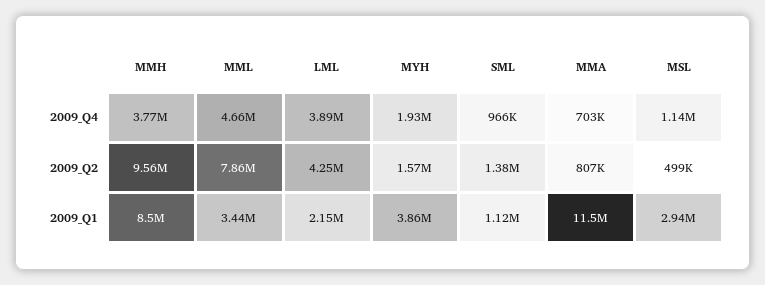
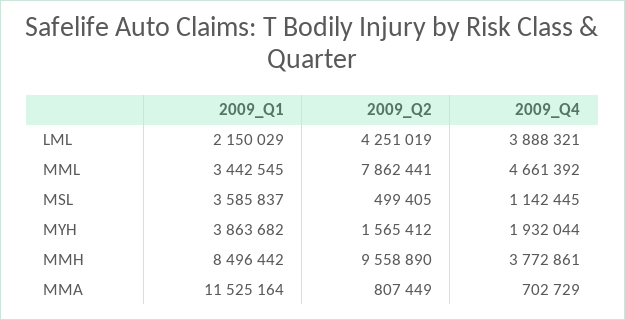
  {
    "MMH": {
      "2009_Q4": 3772861,
      "2009_Q2": 9558890,
      "2009_Q1": 8496442
    },
    "MML": {
      "2009_Q4": 4661392,
      "2009_Q2": 7862441,
      "2009_Q1": 3442545
    },
    "LML": {
      "2009_Q4": 3888321,
      "2009_Q2": 4251019,
      "2009_Q1": 2150029
    },
    "MYH": {
      "2009_Q4": 1932044,
      "2009_Q2": 1565412,
      "2009_Q1": 3863682
    },
-   "SML": {
-     "2009_Q4": 966000,
-     "2009_Q2": 1380000,
-     "2009_Q1": 1120000
-   },
    "MMA": {
      "2009_Q4": 702729,
      "2009_Q2": 807449,
      "2009_Q1": 11525164
    },
    "MSL": {
      "2009_Q4": 1142445,
      "2009_Q2": 499405,
-     "2009_Q1": 2940000
+     "2009_Q1": 3585837
    }
  }

